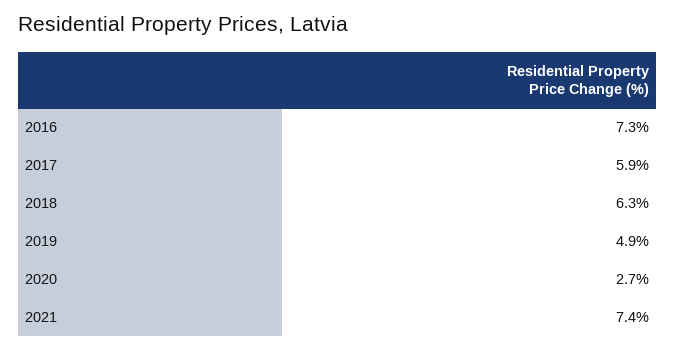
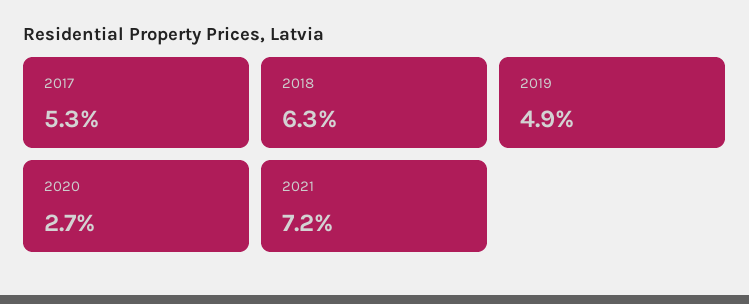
  {
-   "2016": 7.3,
-   "2017": 5.9,
+   "2017": 5.3,
    "2018": 6.3,
    "2019": 4.9,
    "2020": 2.7,
-   "2021": 7.4
+   "2021": 7.2
  }

